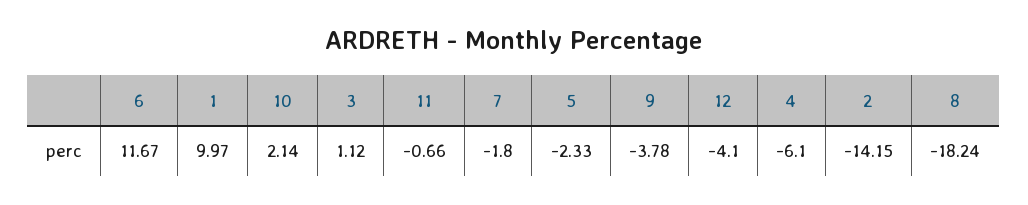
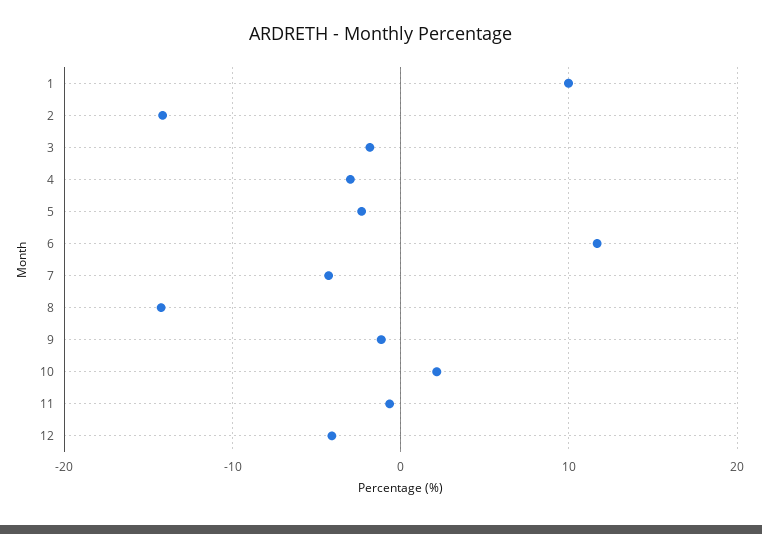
  {
    "6": 11.67,
    "1": 9.97,
    "10": 2.14,
-   "3": 1.12,
+   "3": -2,
    "11": -0.66,
-   "7": -1.8,
+   "7": -4,
    "5": -2.33,
-   "9": -3.78,
+   "9": -1,
    "12": -4.1,
-   "4": -6.1,
+   "4": -3,
    "2": -14.15,
-   "8": -18.24
+   "8": -14
  }

